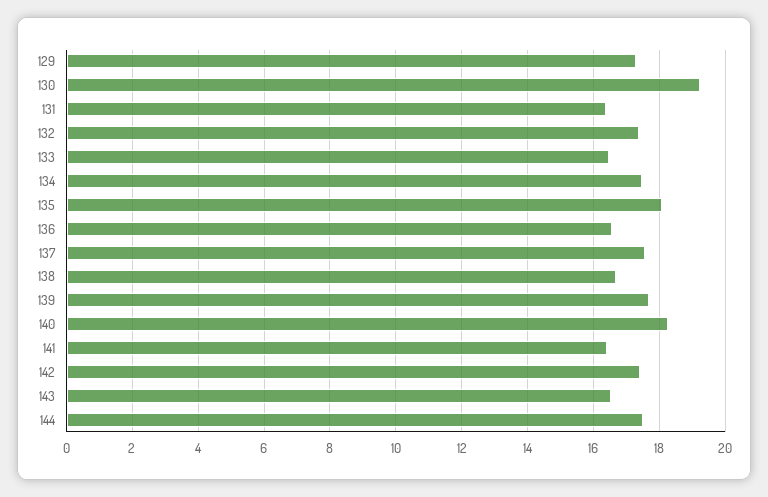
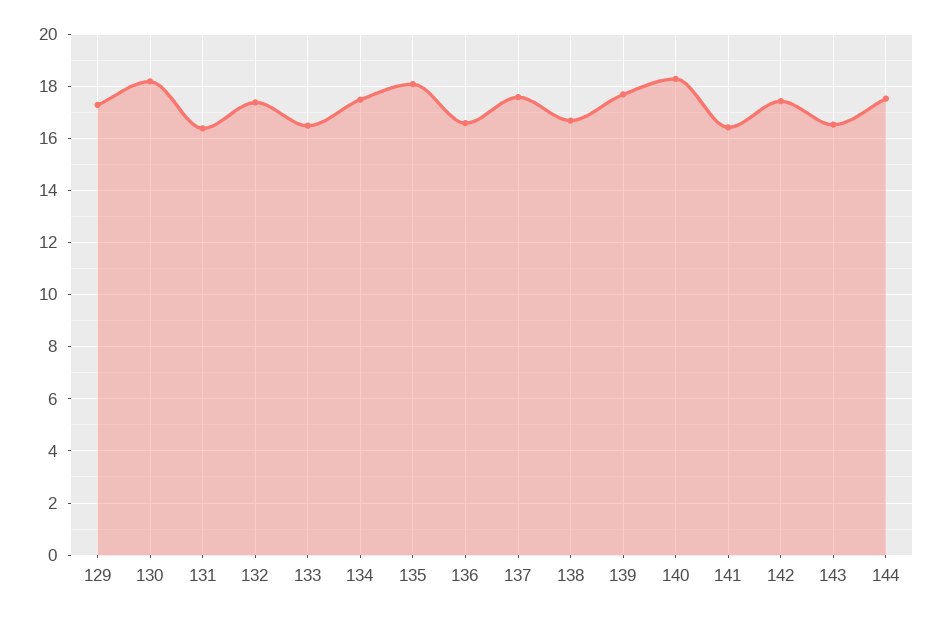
  {
    "129": 17.2,
-   "130": 19.2,
+   "130": 18.25,
    "131": 16.4,
    "132": 17.4,
    "133": 16.4,
    "134": 17.4,
    "135": 18,
    "136": 16.6,
    "137": 17.6,
    "138": 16.6,
    "139": 17.6,
    "140": 18.2,
    "141": 16.4,
    "142": 17.4,
    "143": 16.6,
    "144": 17.6
  }

